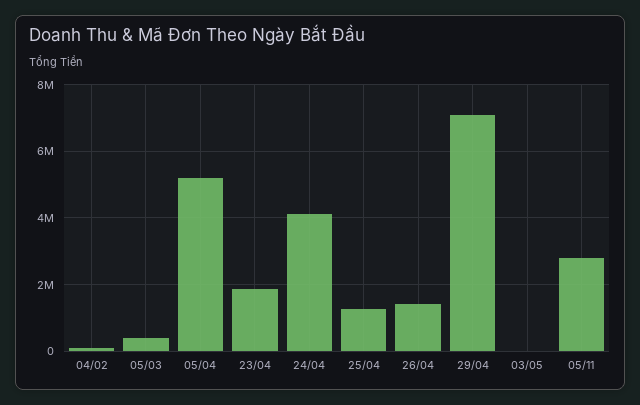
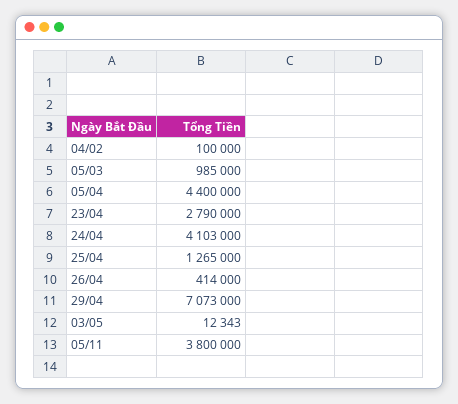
  {
    "04/02": 100000,
-   "05/03": 400000,
+   "05/03": 985000,
-   "05/04": 5200000,
+   "05/04": 4400000,
-   "23/04": 1800000,
+   "23/04": 2790000,
    "24/04": 4103000,
    "25/04": 1265000,
-   "26/04": 1400000,
+   "26/04": 414000,
    "29/04": 7073000,
    "03/05": 12343,
-   "05/11": 2800000
+   "05/11": 3800000
  }

